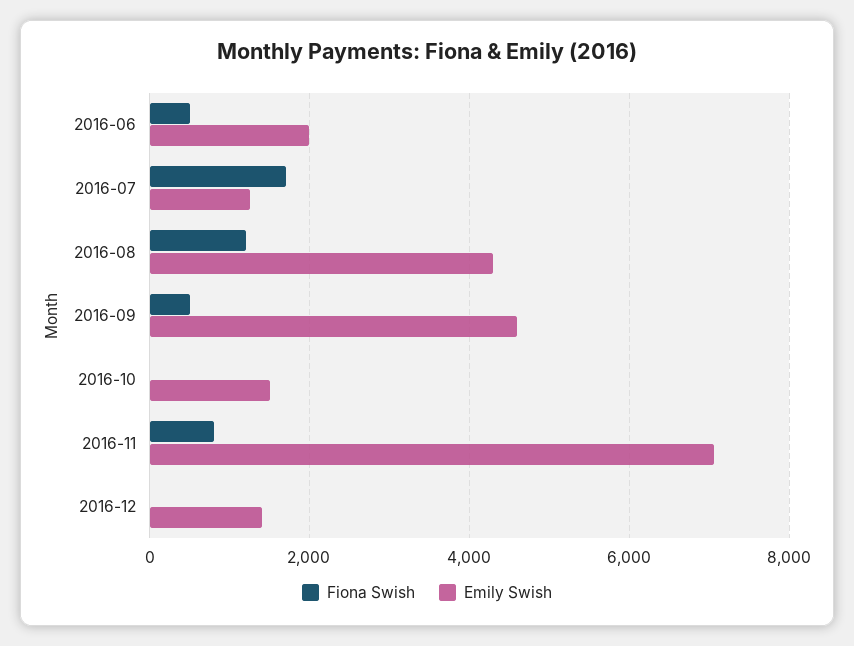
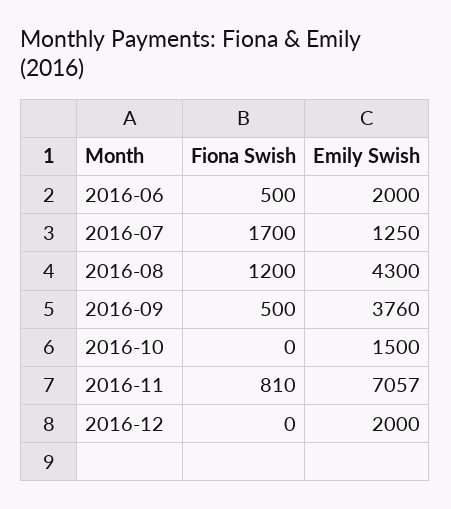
  {
    "Fiona Swish": {
      "2016-06": 500,
      "2016-07": 1700,
      "2016-08": 1200,
      "2016-09": 500,
      "2016-10": 0,
      "2016-11": 810,
      "2016-12": 0
    },
    "Emily Swish": {
      "2016-06": 2000,
      "2016-07": 1250,
      "2016-08": 4300,
-     "2016-09": 4600,
+     "2016-09": 3760,
      "2016-10": 1500,
      "2016-11": 7057,
-     "2016-12": 1400
+     "2016-12": 2000
    }
  }

